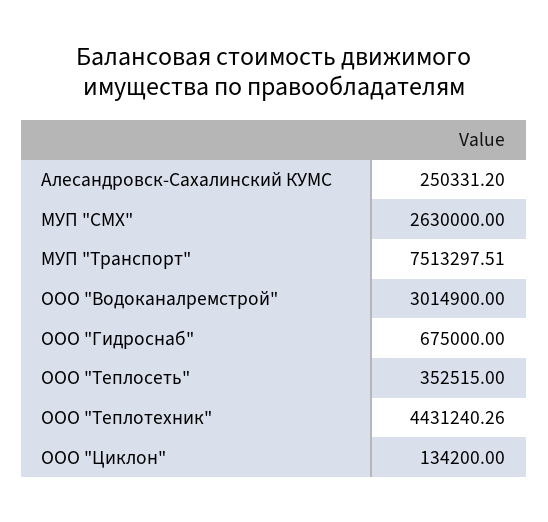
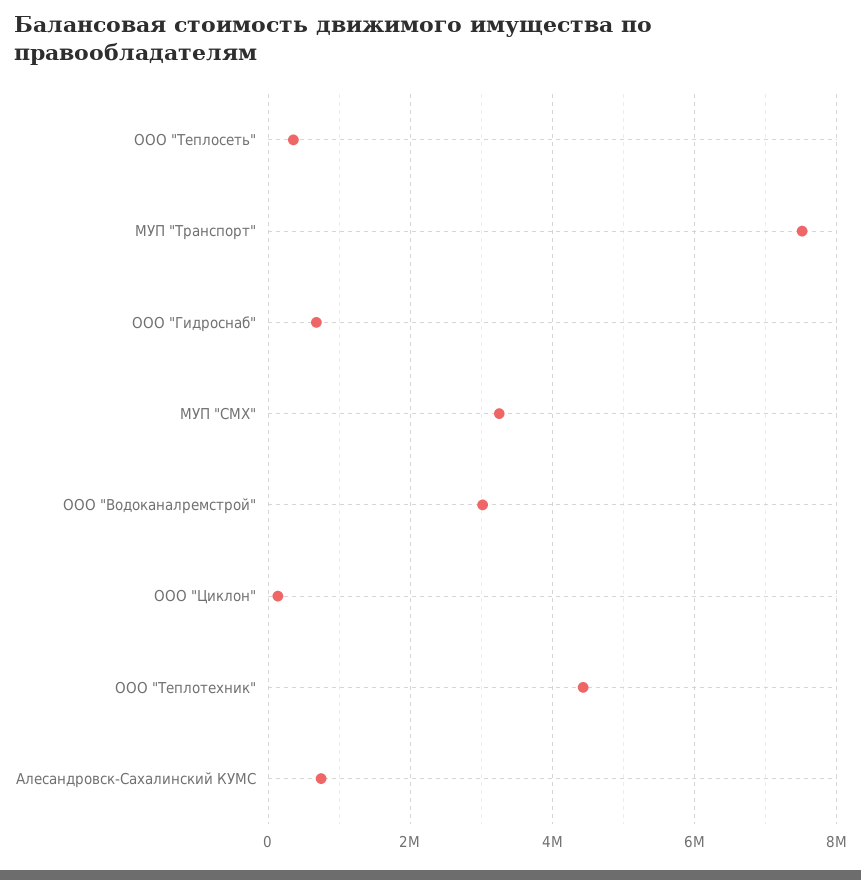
  {
-   "Алесандровск-Сахалинский КУМС": 250331.2,
+   "Алесандровск-Сахалинский КУМС": 800000,
-   "МУП \"СМХ\"": 2630000,
+   "МУП \"СМХ\"": 3200000,
    "МУП \"Транспорт\"": 7513297.51,
    "ООО \"Водоканалремстрой\"": 3014900,
    "ООО \"Гидроснаб\"": 675000,
    "ООО \"Теплосеть\"": 352515,
    "ООО \"Теплотехник\"": 4431240.26,
    "ООО \"Циклон\"": 134200
  }

